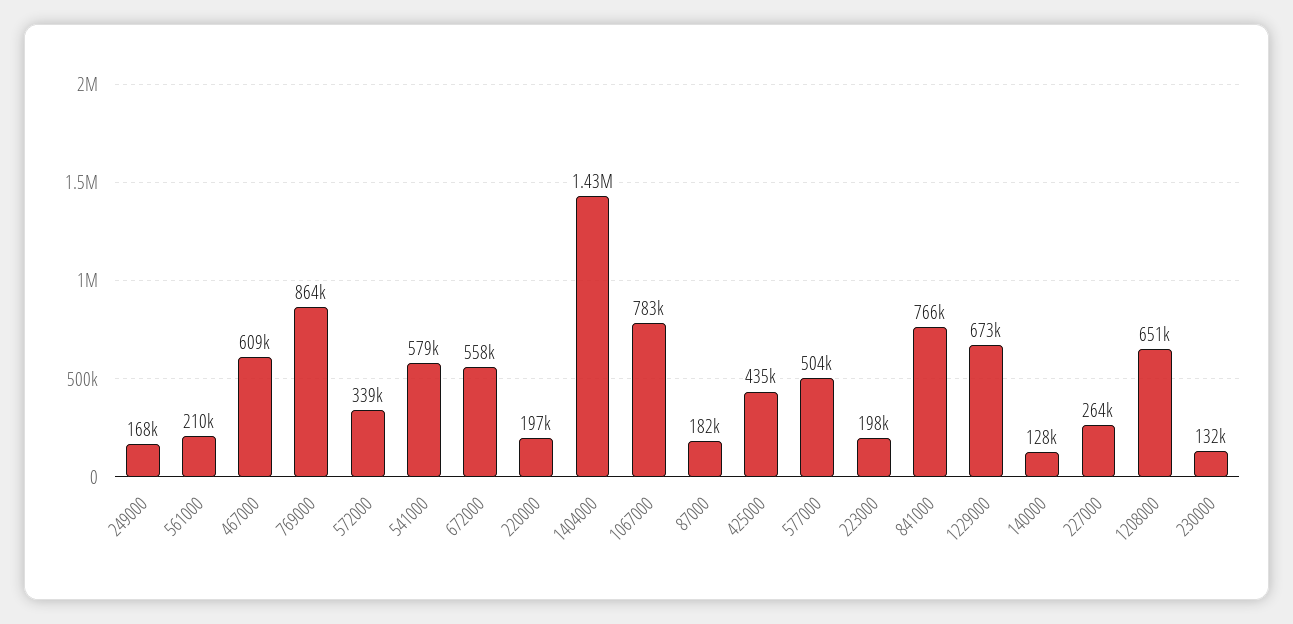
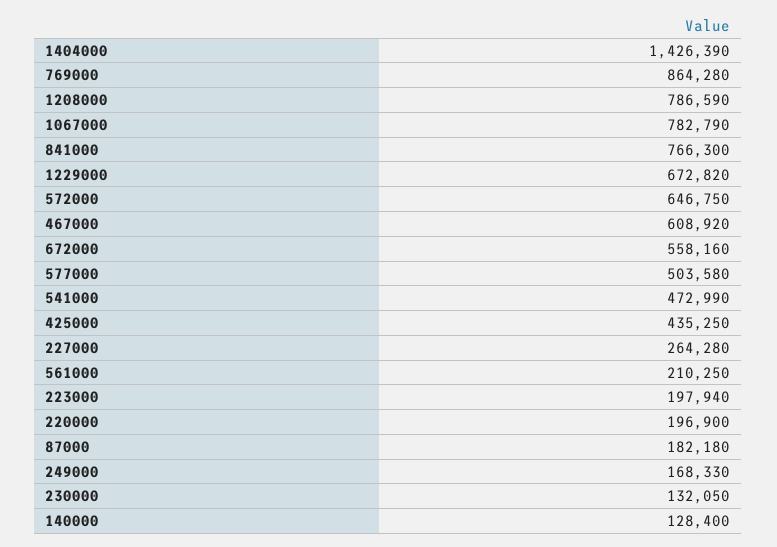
  {
    "249000": 168330,
    "561000": 210250,
    "467000": 608920,
    "769000": 864280,
-   "572000": 339000,
+   "572000": 646750,
-   "541000": 579000,
+   "541000": 472990,
    "672000": 558160,
    "220000": 196900,
    "1404000": 1426390,
    "1067000": 782790,
    "87000": 182180,
    "425000": 435250,
    "577000": 503580,
    "223000": 197940,
    "841000": 766300,
    "1229000": 672820,
    "140000": 128400,
    "227000": 264280,
-   "1208000": 651000,
+   "1208000": 786590,
    "230000": 132050
  }

